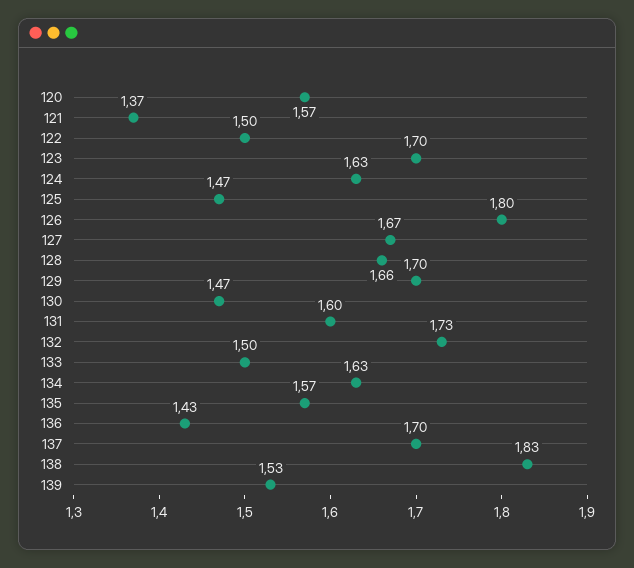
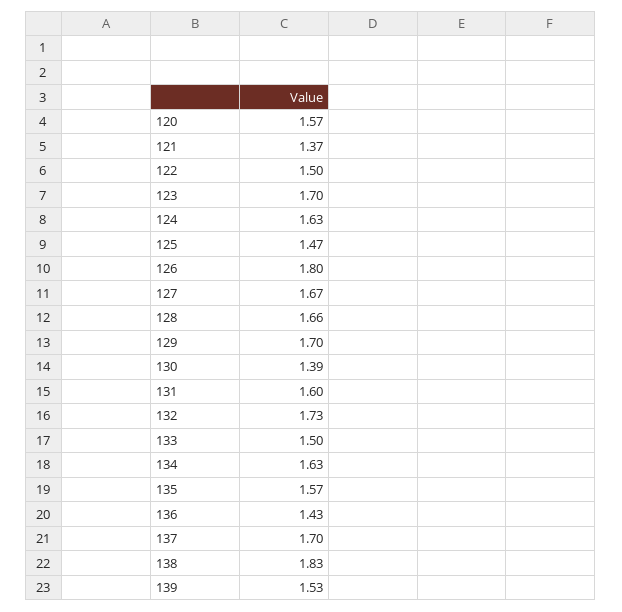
  {
    "120": 1.57,
    "121": 1.37,
    "122": 1.5,
    "123": 1.7,
    "124": 1.63,
    "125": 1.47,
    "126": 1.8,
    "127": 1.67,
    "128": 1.66,
    "129": 1.7,
-   "130": 1.47,
+   "130": 1.39,
    "131": 1.6,
    "132": 1.73,
    "133": 1.5,
    "134": 1.63,
    "135": 1.57,
    "136": 1.43,
    "137": 1.7,
    "138": 1.83,
    "139": 1.53
  }

